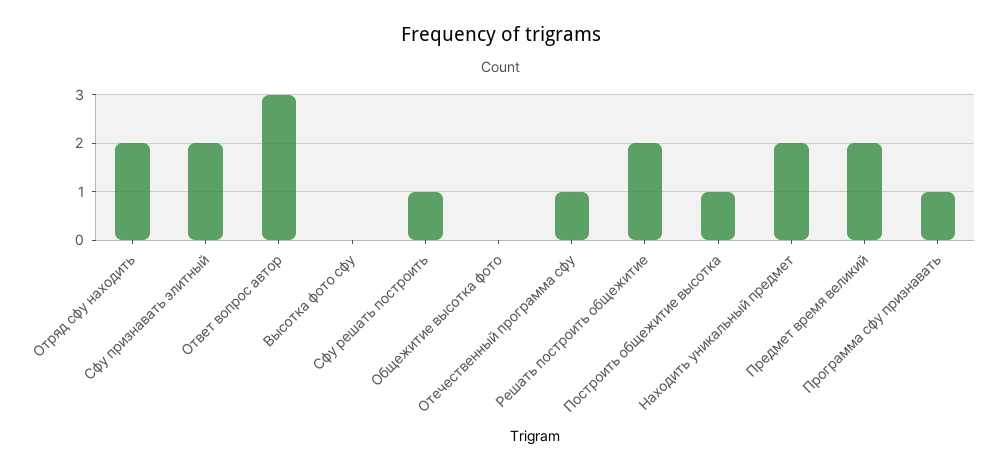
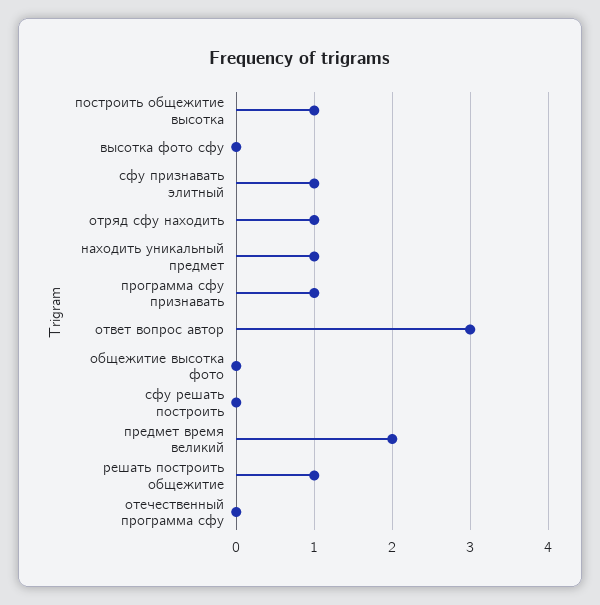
  {
-   "Отряд сфу находить": 2,
+   "Отряд сфу находить": 1,
-   "Сфу признавать элитный": 2,
+   "Сфу признавать элитный": 1,
    "Ответ вопрос автор": 3,
    "Высотка фото сфу": 0,
-   "Сфу решать построить": 1,
+   "Сфу решать построить": 0,
    "Общежитие высотка фото": 0,
-   "Отечественный программа сфу": 1,
+   "Отечественный программа сфу": 0,
-   "Решать построить общежитие": 2,
+   "Решать построить общежитие": 1,
    "Построить общежитие высотка": 1,
-   "Находить уникальный предмет": 2,
+   "Находить уникальный предмет": 1,
    "Предмет время великий": 2,
    "Программа сфу признавать": 1
  }

